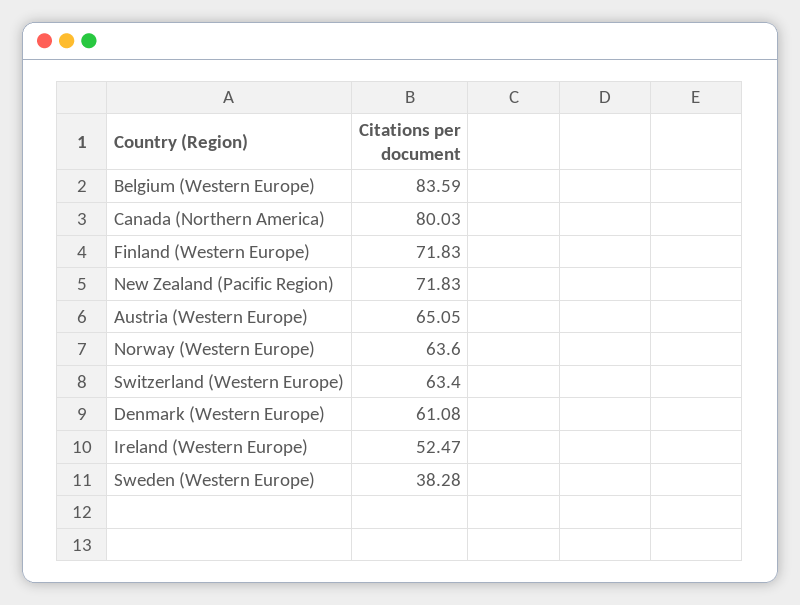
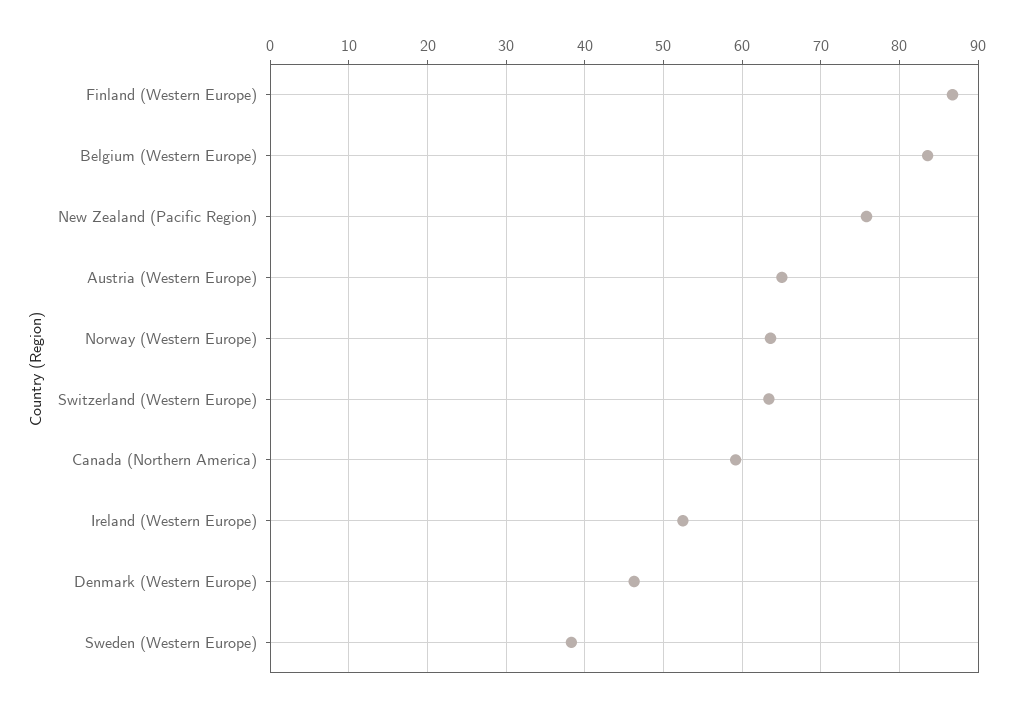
  {
    "Belgium (Western Europe)": 83.59,
-   "Canada (Northern America)": 80.03,
+   "Canada (Northern America)": 59,
-   "Finland (Western Europe)": 71.83,
+   "Finland (Western Europe)": 87,
-   "New Zealand (Pacific Region)": 71.83,
+   "New Zealand (Pacific Region)": 76,
    "Austria (Western Europe)": 65.05,
    "Norway (Western Europe)": 63.6,
    "Switzerland (Western Europe)": 63.4,
-   "Denmark (Western Europe)": 61.08,
+   "Denmark (Western Europe)": 46,
    "Ireland (Western Europe)": 52.47,
    "Sweden (Western Europe)": 38.28
  }

